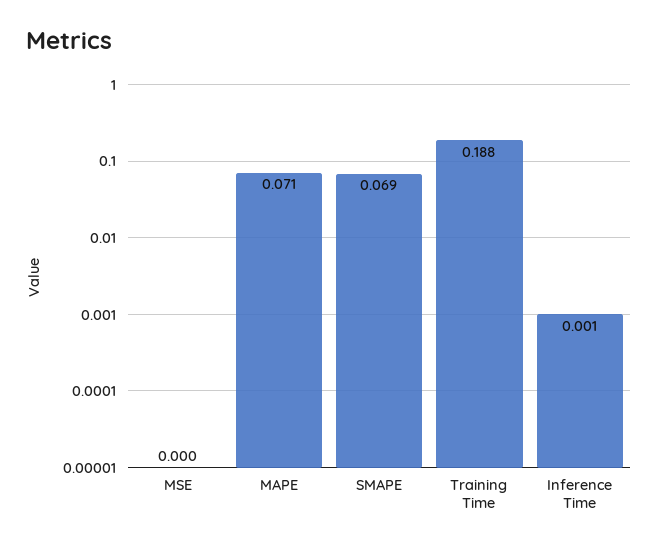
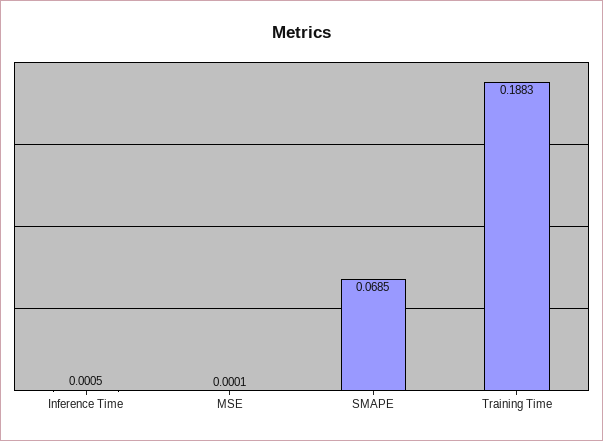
  {
    "MSE": 0.0001,
-   "MAPE": 0.071,
    "SMAPE": 0.0685,
    "Training Time": 0.1883,
    "Inference Time": 0.0005
  }

